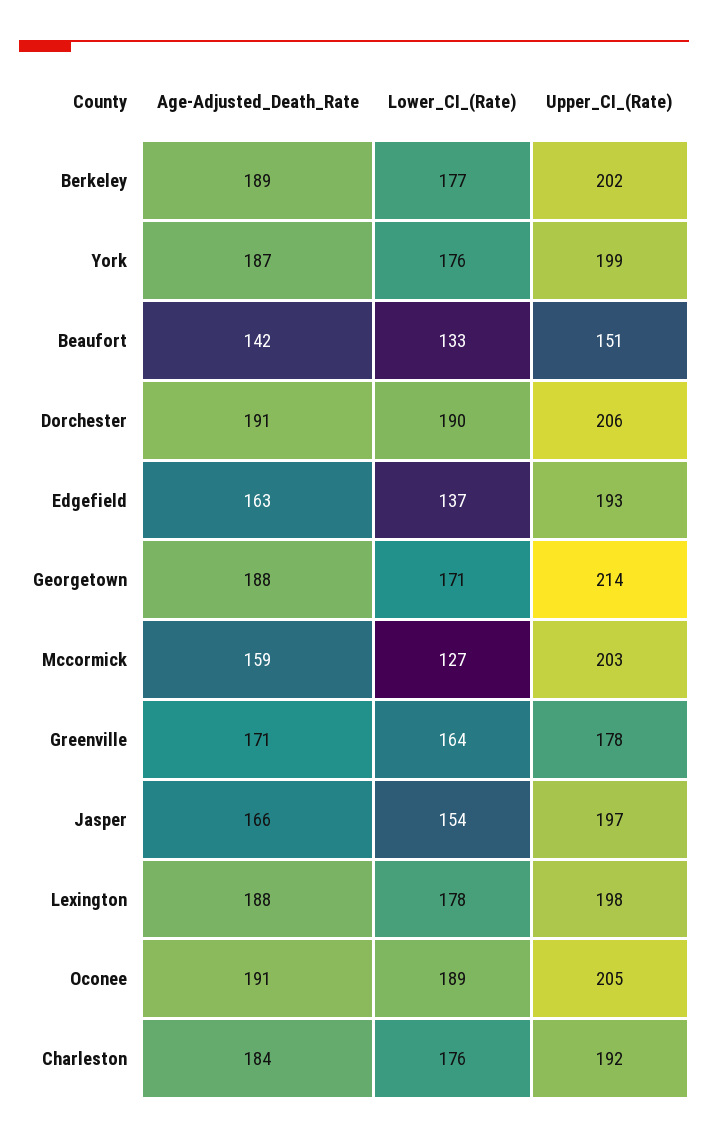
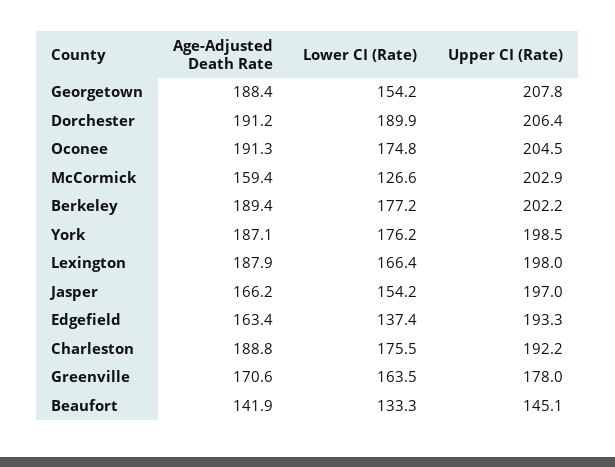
  {
    "Age-Adjusted_Death_Rate": {
      "Berkeley": 189.4,
      "York": 187.1,
      "Beaufort": 141.9,
      "Dorchester": 191.2,
      "Edgefield": 163.4,
      "Georgetown": 188.4,
      "Mccormick": 159.4,
      "Greenville": 170.6,
      "Jasper": 166.2,
      "Lexington": 187.9,
      "Oconee": 191.3,
-     "Charleston": 184
+     "Charleston": 188.8
    },
    "Lower_CI_(Rate)": {
      "Berkeley": 177.2,
      "York": 176.2,
      "Beaufort": 133.3,
      "Dorchester": 189.9,
      "Edgefield": 137.4,
-     "Georgetown": 171,
+     "Georgetown": 154.2,
      "Mccormick": 126.6,
      "Greenville": 163.5,
      "Jasper": 154.2,
-     "Lexington": 178,
+     "Lexington": 166.4,
-     "Oconee": 189,
+     "Oconee": 174.8,
      "Charleston": 175.5
    },
    "Upper_CI_(Rate)": {
      "Berkeley": 202.2,
      "York": 198.5,
-     "Beaufort": 151,
+     "Beaufort": 145.1,
      "Dorchester": 206.4,
      "Edgefield": 193.3,
-     "Georgetown": 214,
+     "Georgetown": 207.8,
      "Mccormick": 202.9,
      "Greenville": 178,
      "Jasper": 197,
      "Lexington": 198,
      "Oconee": 204.5,
      "Charleston": 192.2
    }
  }

